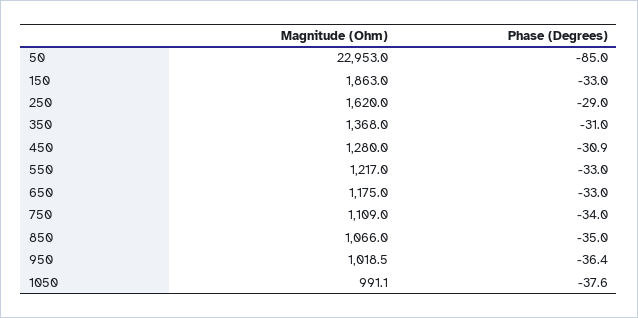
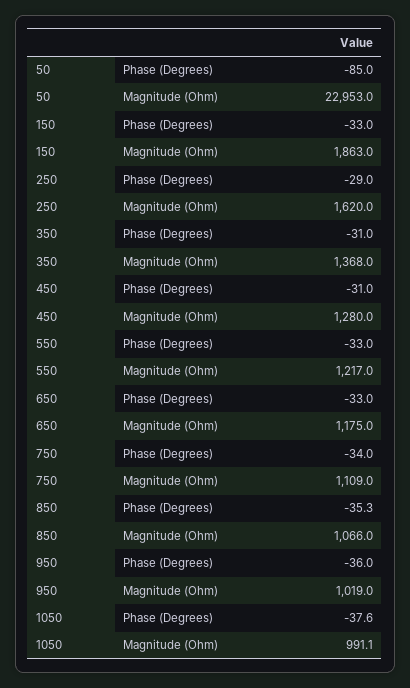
  {
    "Magnitude (Ohm)": {
      "50": 22953,
      "150": 1863,
      "250": 1620,
      "350": 1368,
      "450": 1280,
      "550": 1217,
      "650": 1175,
      "750": 1109,
      "850": 1066,
-     "950": 1018.5,
+     "950": 1019,
      "1050": 991.1
    },
    "Phase (Degrees)": {
      "50": -85,
      "150": -33,
      "250": -29,
      "350": -31,
-     "450": -30.9,
+     "450": -31,
      "550": -33,
      "650": -33,
      "750": -34,
-     "850": -35,
+     "850": -35.3,
-     "950": -36.4,
+     "950": -36,
      "1050": -37.6
    }
  }

